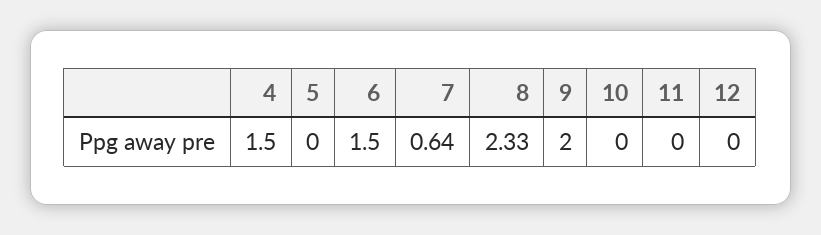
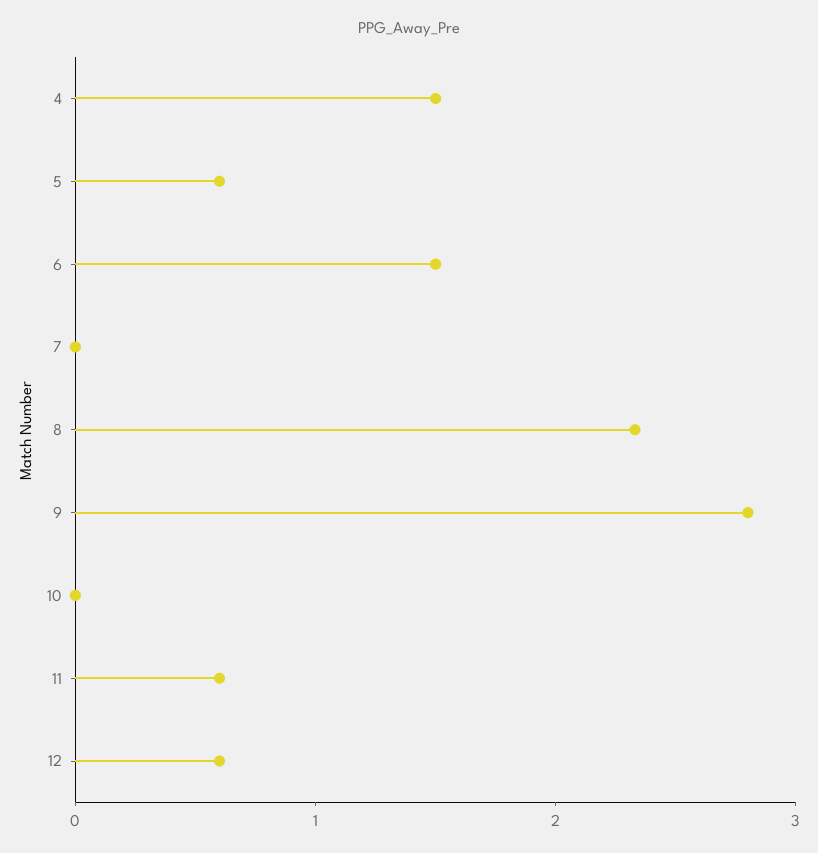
  {
    "4": 1.5,
-   "5": 0,
+   "5": 0.6,
    "6": 1.5,
-   "7": 0.64,
+   "7": 0,
    "8": 2.33,
-   "9": 2,
+   "9": 2.8,
    "10": 0,
-   "11": 0,
+   "11": 0.6,
-   "12": 0
+   "12": 0.6
  }

